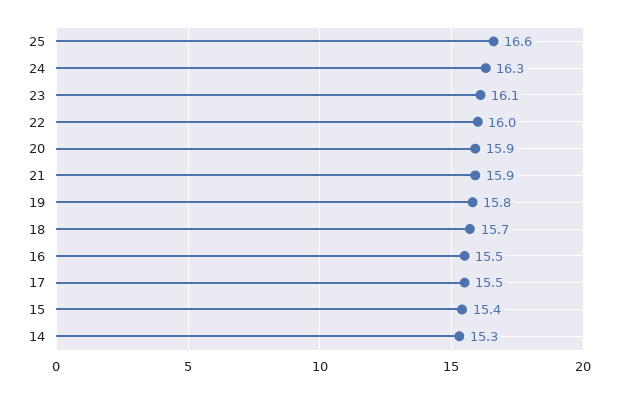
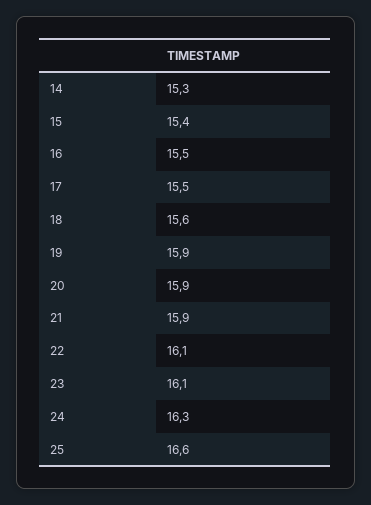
  {
    "25": 16.6,
    "24": 16.3,
    "23": 16.1,
-   "22": 16,
+   "22": 16.1,
    "20": 15.9,
    "21": 15.9,
-   "19": 15.8,
+   "19": 15.9,
-   "18": 15.7,
+   "18": 15.6,
    "16": 15.5,
    "17": 15.5,
    "15": 15.4,
    "14": 15.3
  }

